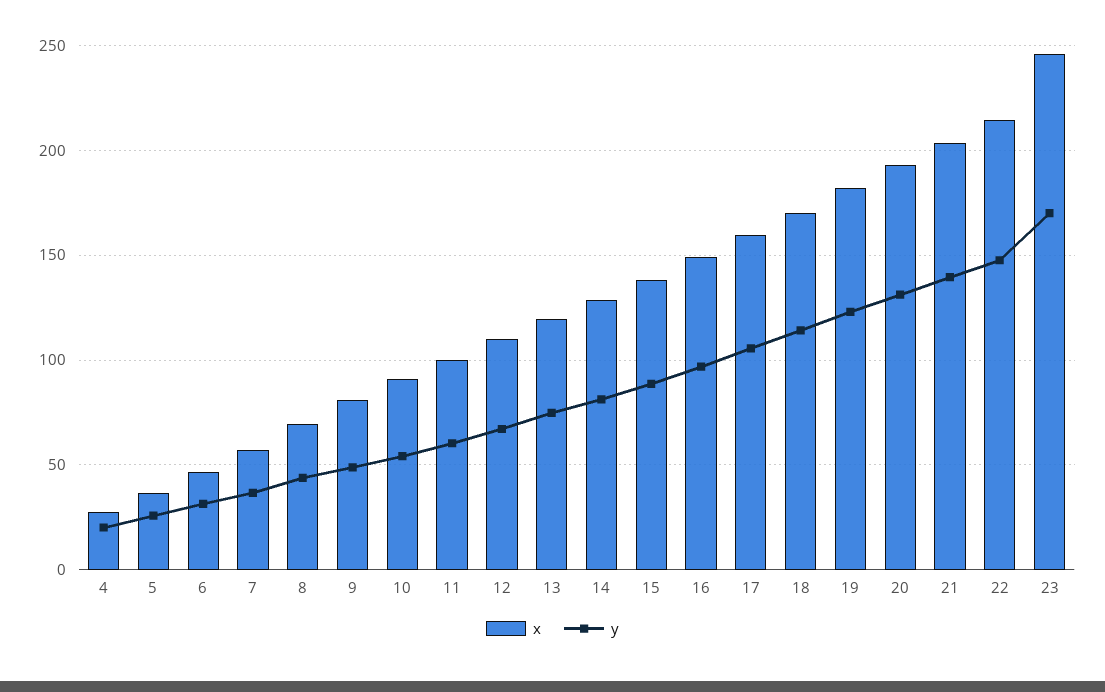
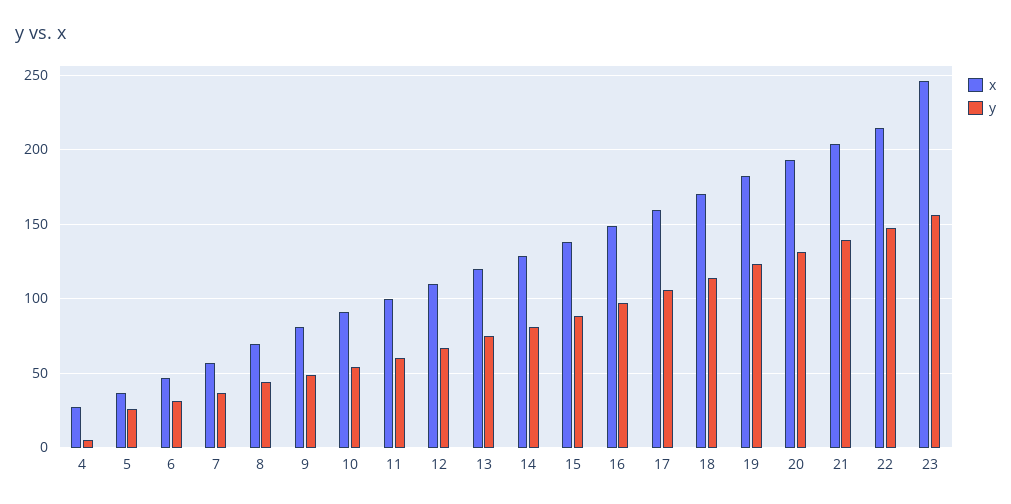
  {
    "x": {
      "4": 25,
      "5": 35,
      "6": 45,
      "7": 55,
      "8": 70,
      "9": 80,
      "10": 90,
      "11": 100,
      "12": 110,
      "13": 120,
      "14": 130,
      "15": 140,
      "16": 150,
      "17": 160,
      "18": 170,
      "19": 180,
      "20": 195,
      "21": 205,
      "22": 215,
      "23": 245
    },
    "y": {
-     "4": 20,
+     "4": 5,
      "5": 25,
      "6": 30,
      "7": 35,
      "8": 45,
      "9": 50,
      "10": 55,
      "11": 60,
      "12": 65,
      "13": 75,
      "14": 80,
      "15": 90,
      "16": 95,
      "17": 105,
      "18": 115,
      "19": 125,
      "20": 130,
      "21": 140,
      "22": 150,
-     "23": 170
+     "23": 155
    }
  }

